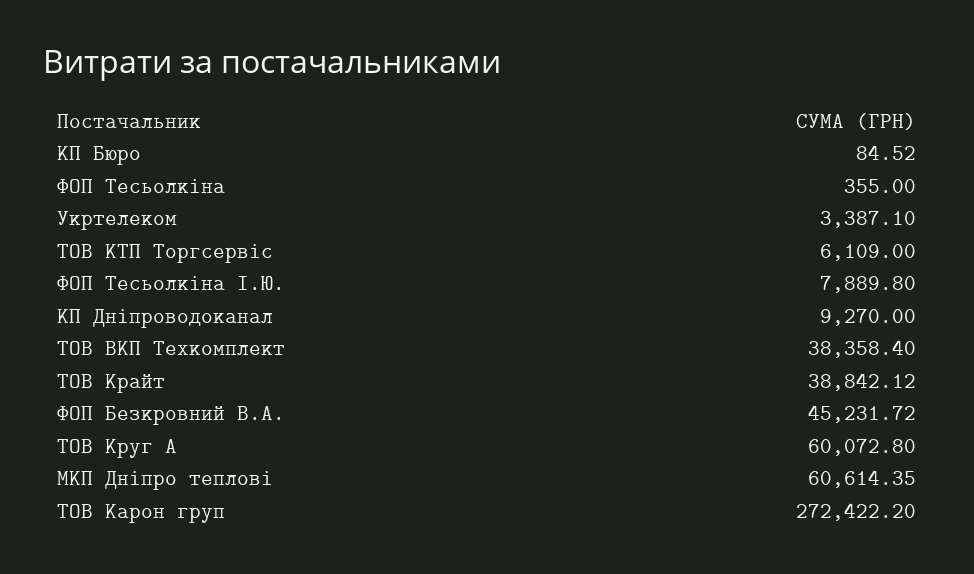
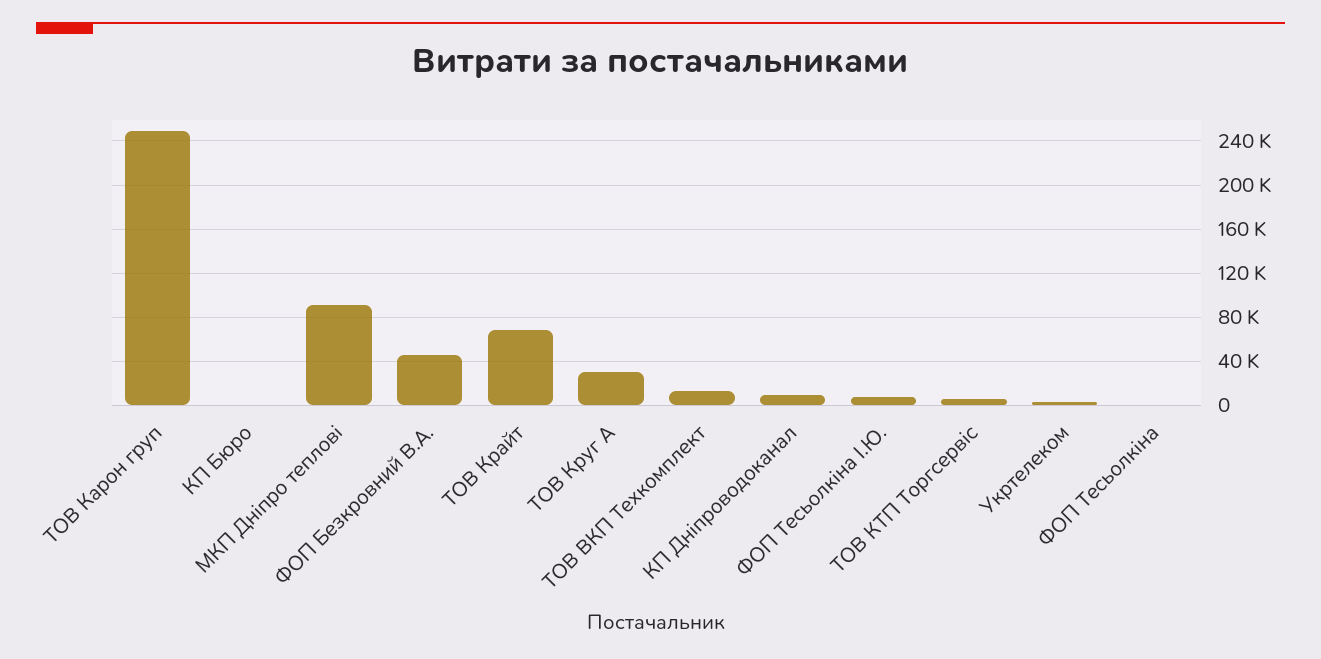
  {
    "КП Бюро": 84.52,
    "ФОП Тесьолкіна": 355,
    "Укртелеком": 3387.1,
    "ТОВ КТП Торгсервіс": 6109,
    "ФОП Тесьолкіна І.Ю.": 7889.8,
    "КП Дніпроводоканал": 9270,
-   "ТОВ ВКП Техкомплект": 38358.4,
+   "ТОВ ВКП Техкомплект": 10000,
-   "ТОВ Крайт": 38842.12,
+   "ТОВ Крайт": 70000,
    "ФОП Безкровний В.А.": 45231.72,
-   "ТОВ Круг А": 60072.8,
+   "ТОВ Круг А": 30000,
-   "МКП Дніпро теплові": 60614.35,
+   "МКП Дніпро теплові": 90000,
-   "ТОВ Карон груп": 272422.2
+   "ТОВ Карон груп": 250000
  }

